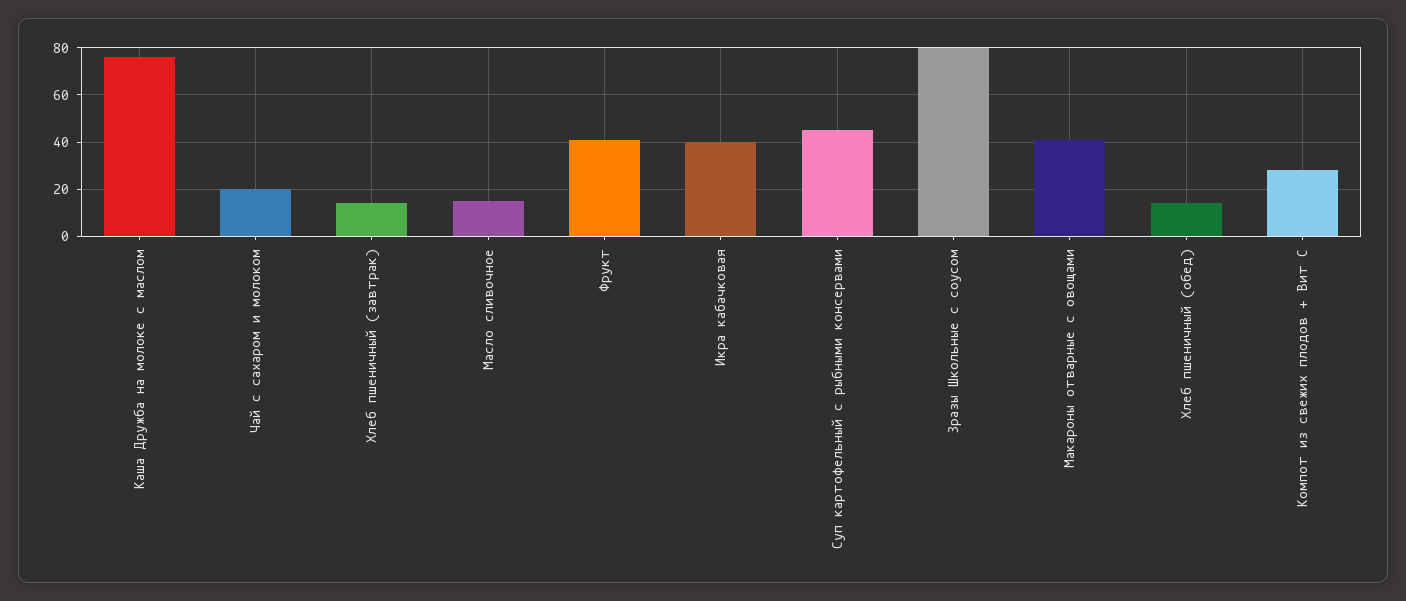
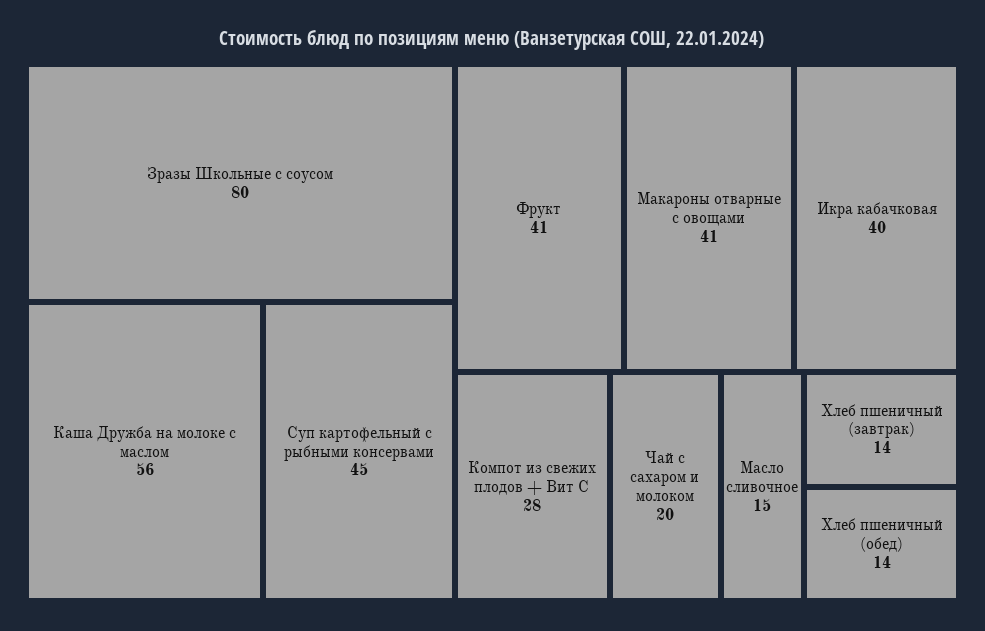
  {
-   "Каша Дружба на молоке с маслом": 75,
+   "Каша Дружба на молоке с маслом": 56,
    "Чай с сахаром и молоком": 20,
    "Хлеб пшеничный (завтрак)": 14,
    "Масло сливочное": 15,
    "Фрукт": 41,
    "Икра кабачковая": 40,
    "Суп картофельный с рыбными консервами": 45,
    "Зразы Школьные с соусом": 80,
    "Макароны отварные с овощами": 41,
    "Хлеб пшеничный (обед)": 14,
    "Компот из свежих плодов + Вит С": 28
  }

